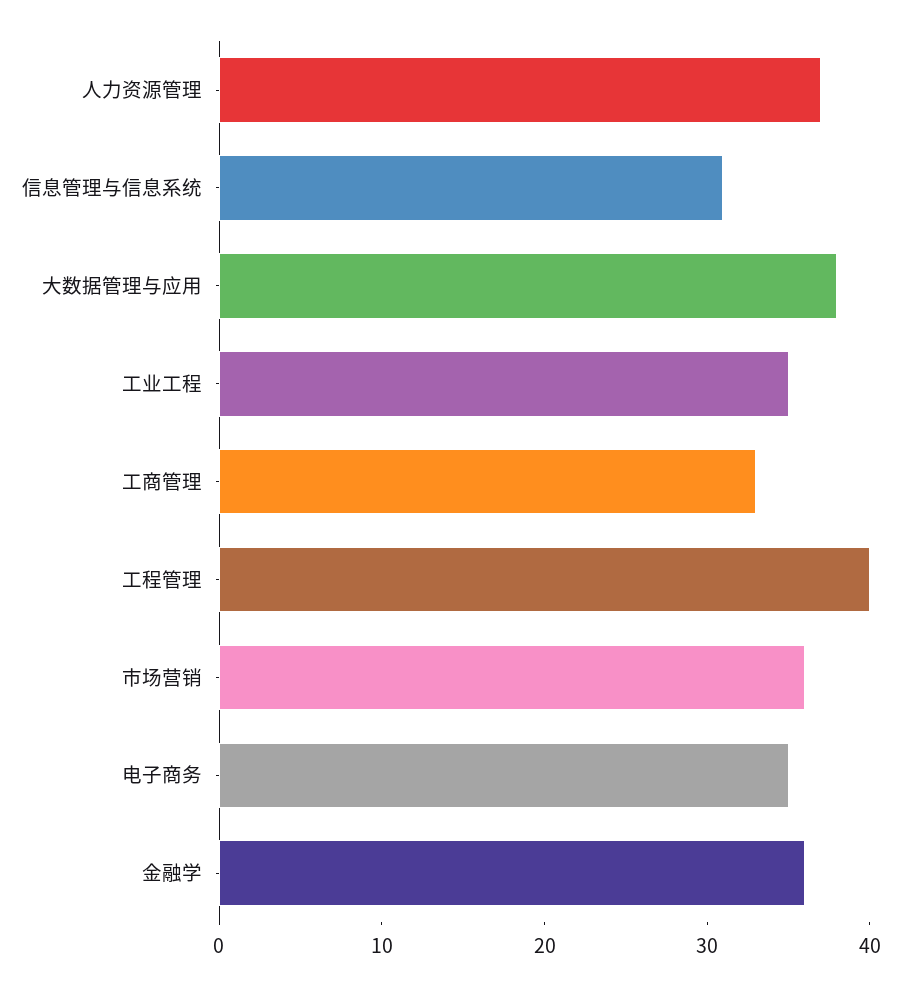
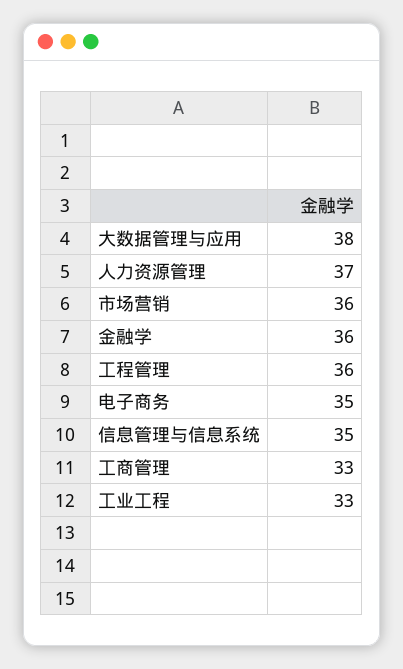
  {
    "人力资源管理": 37,
-   "信息管理与信息系统": 31,
+   "信息管理与信息系统": 35,
    "大数据管理与应用": 38,
-   "工业工程": 35,
+   "工业工程": 33,
    "工商管理": 33,
-   "工程管理": 40,
+   "工程管理": 36,
    "市场营销": 36,
    "电子商务": 35,
    "金融学": 36
  }

